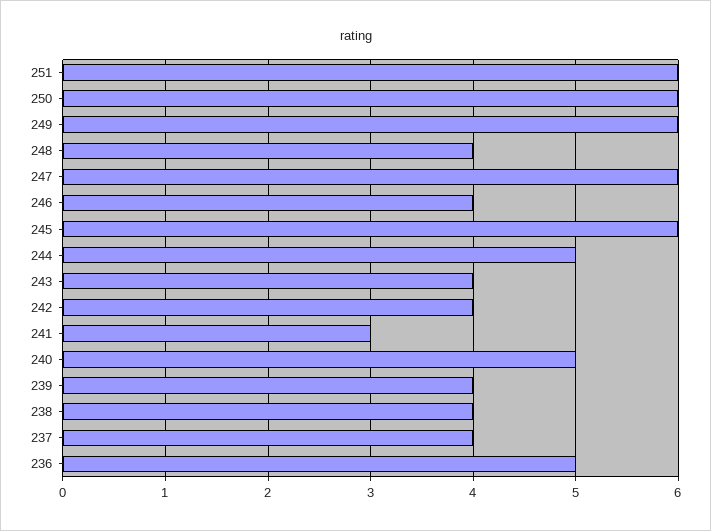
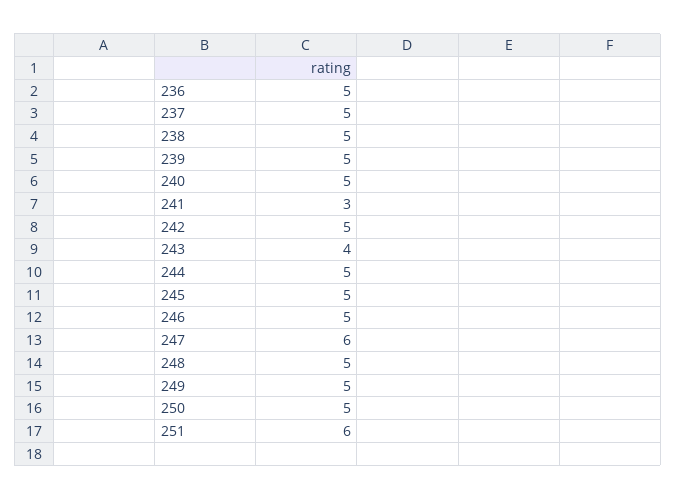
  {
    "251": 6,
-   "250": 6,
+   "250": 5,
-   "249": 6,
+   "249": 5,
-   "248": 4,
+   "248": 5,
    "247": 6,
-   "246": 4,
+   "246": 5,
-   "245": 6,
+   "245": 5,
    "244": 5,
    "243": 4,
-   "242": 4,
+   "242": 5,
    "241": 3,
    "240": 5,
-   "239": 4,
+   "239": 5,
-   "238": 4,
+   "238": 5,
-   "237": 4,
+   "237": 5,
    "236": 5
  }

